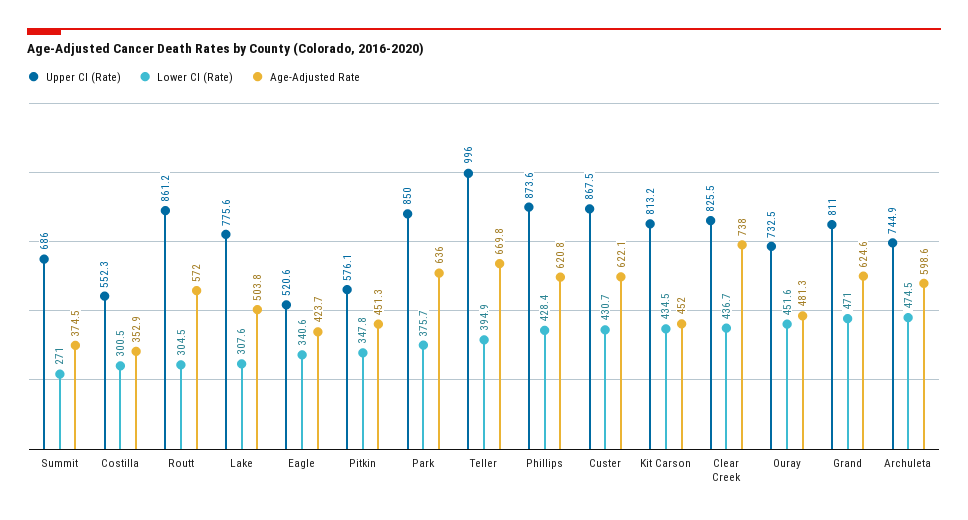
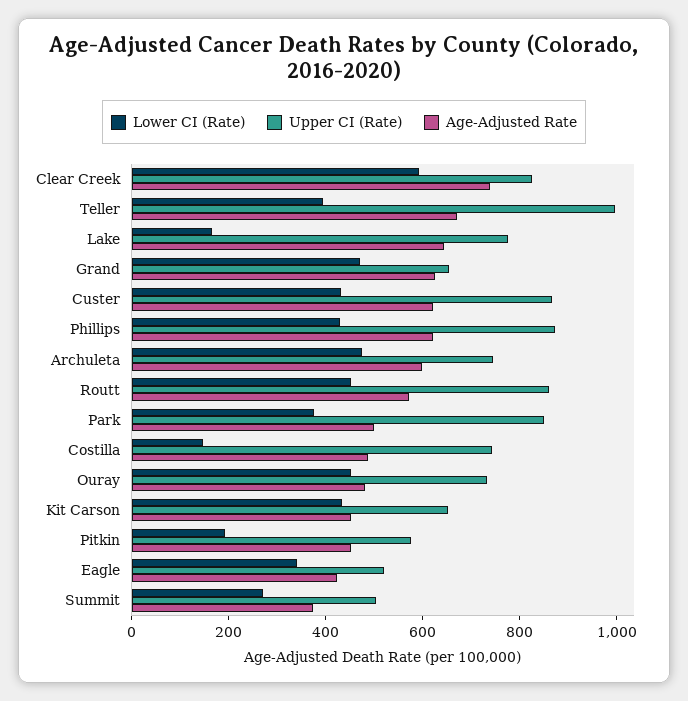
  {
    "Upper CI (Rate)": {
-     "Summit": 686,
+     "Summit": 500,
-     "Costilla": 552.3,
+     "Costilla": 750,
      "Routt": 861.2,
      "Lake": 775.6,
      "Eagle": 520.6,
      "Pitkin": 576.1,
      "Park": 850,
      "Teller": 996,
      "Phillips": 873.6,
      "Custer": 867.5,
-     "Kit Carson": 813.2,
+     "Kit Carson": 650,
      "Clear Creek": 825.5,
      "Ouray": 732.5,
-     "Grand": 811,
+     "Grand": 650,
      "Archuleta": 744.9
    },
    "Lower CI (Rate)": {
      "Summit": 271,
-     "Costilla": 300.5,
+     "Costilla": 150,
-     "Routt": 304.5,
+     "Routt": 450,
-     "Lake": 307.6,
+     "Lake": 150,
      "Eagle": 340.6,
-     "Pitkin": 347.8,
+     "Pitkin": 200,
      "Park": 375.7,
      "Teller": 394.9,
      "Phillips": 428.4,
      "Custer": 430.7,
      "Kit Carson": 434.5,
-     "Clear Creek": 436.7,
+     "Clear Creek": 600,
      "Ouray": 451.6,
      "Grand": 471,
      "Archuleta": 474.5
    },
    "Age-Adjusted Rate": {
      "Summit": 374.5,
-     "Costilla": 352.9,
+     "Costilla": 500,
      "Routt": 572,
-     "Lake": 503.8,
+     "Lake": 650,
      "Eagle": 423.7,
      "Pitkin": 451.3,
-     "Park": 636,
+     "Park": 500,
      "Teller": 669.8,
      "Phillips": 620.8,
      "Custer": 622.1,
      "Kit Carson": 452,
      "Clear Creek": 738,
      "Ouray": 481.3,
      "Grand": 624.6,
      "Archuleta": 598.6
    }
  }

